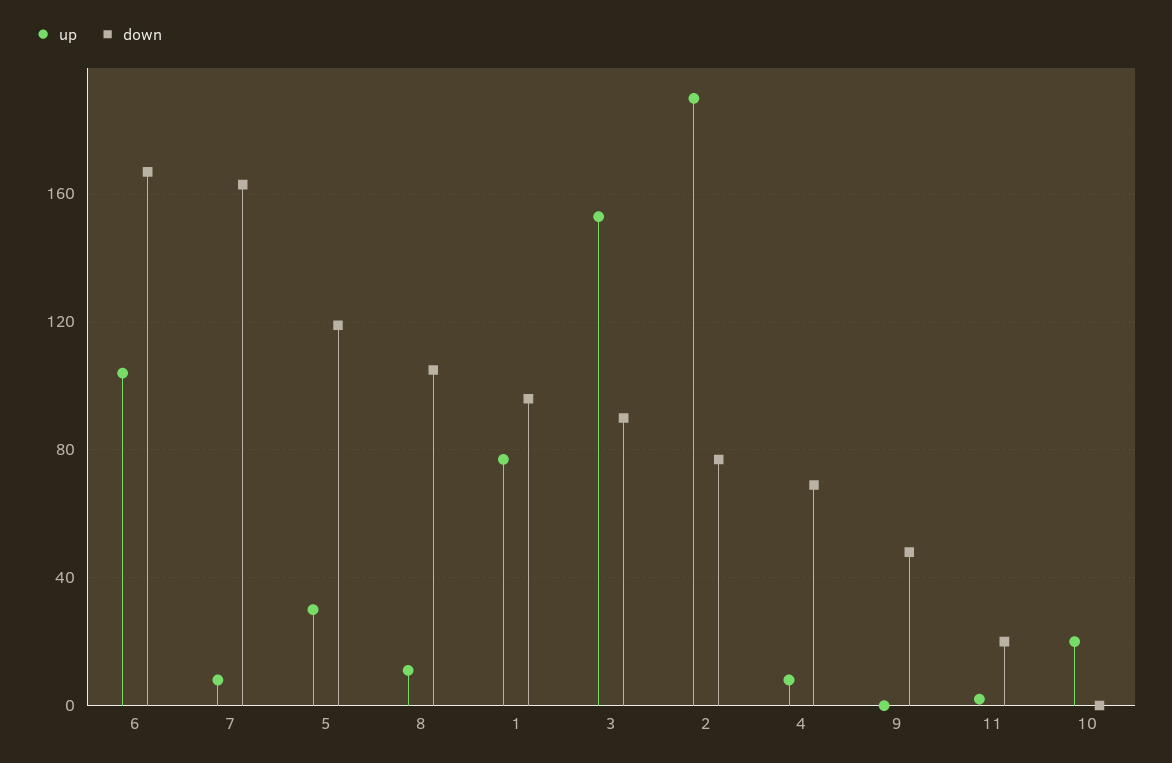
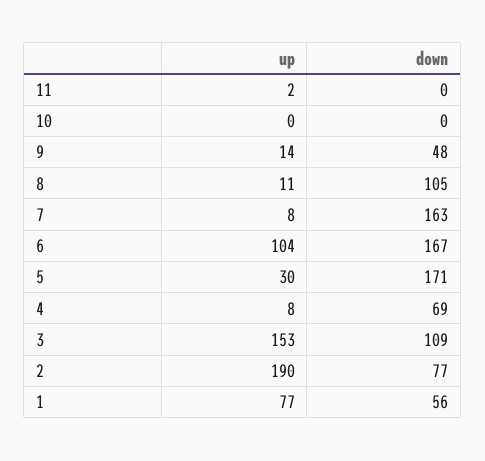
  {
    "up": {
      "6": 104,
      "7": 8,
      "5": 30,
      "8": 11,
      "1": 77,
      "3": 153,
      "2": 190,
      "4": 8,
-     "9": 0,
+     "9": 14,
      "11": 2,
-     "10": 20
+     "10": 0
    },
    "down": {
      "6": 167,
      "7": 163,
-     "5": 120,
+     "5": 171,
      "8": 105,
-     "1": 95,
+     "1": 56,
-     "3": 90,
+     "3": 109,
      "2": 77,
      "4": 69,
      "9": 48,
-     "11": 20,
+     "11": 0,
      "10": 0
    }
  }

